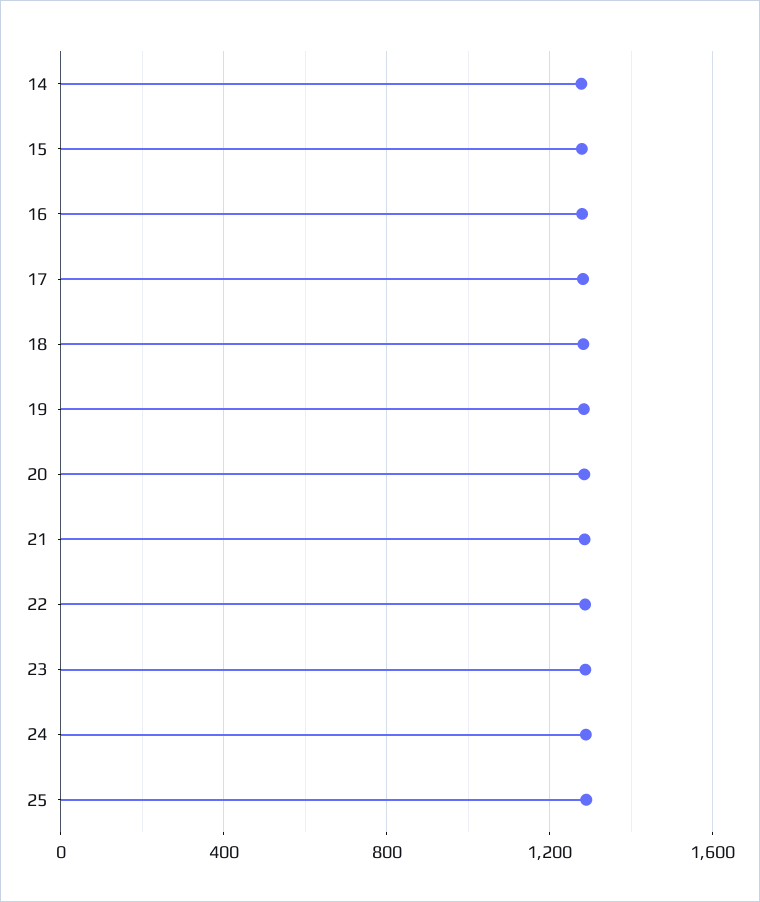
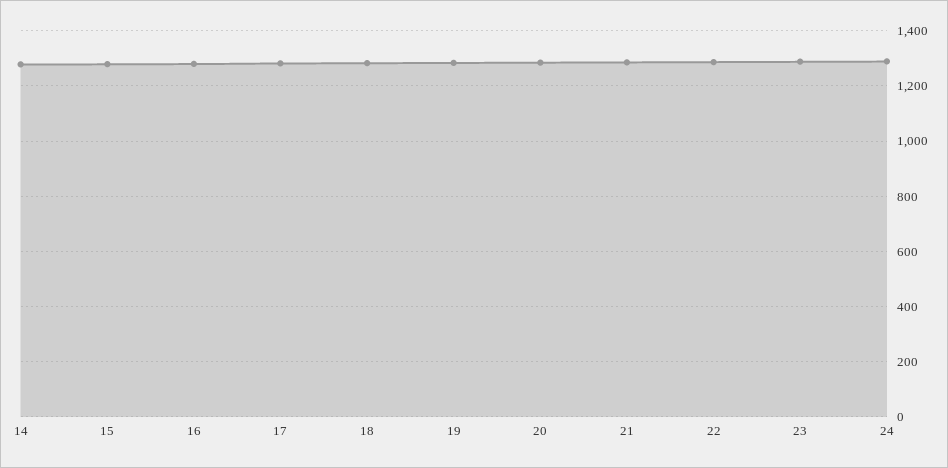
  {
    "14": 1275,
    "15": 1275,
    "16": 1275,
    "17": 1275,
    "18": 1275,
    "19": 1275,
    "20": 1275,
    "21": 1275,
    "22": 1275,
    "23": 1300,
-   "24": 1300,
+   "24": 1300
-   "25": 1300
  }

